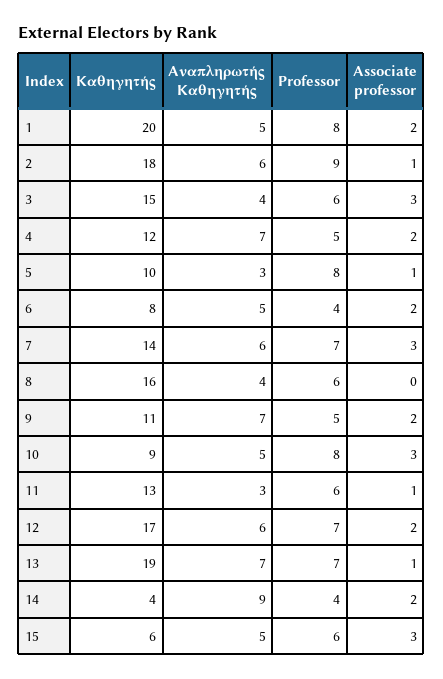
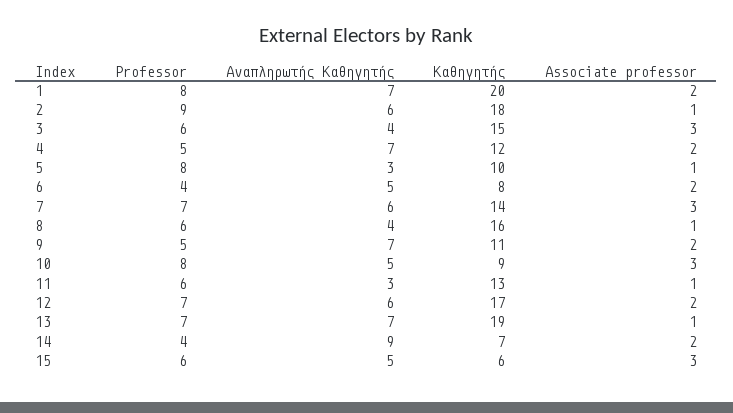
  {
    "Καθηγητής": {
      "1": 20,
      "2": 18,
      "3": 15,
      "4": 12,
      "5": 10,
      "6": 8,
      "7": 14,
      "8": 16,
      "9": 11,
      "10": 9,
      "11": 13,
      "12": 17,
      "13": 19,
-     "14": 4,
+     "14": 7,
      "15": 6
    },
    "Αναπληρωτής Καθηγητής": {
-     "1": 5,
+     "1": 7,
      "2": 6,
      "3": 4,
      "4": 7,
      "5": 3,
      "6": 5,
      "7": 6,
      "8": 4,
      "9": 7,
      "10": 5,
      "11": 3,
      "12": 6,
      "13": 7,
      "14": 9,
      "15": 5
    },
    "Professor": {
      "1": 8,
      "2": 9,
      "3": 6,
      "4": 5,
      "5": 8,
      "6": 4,
      "7": 7,
      "8": 6,
      "9": 5,
      "10": 8,
      "11": 6,
      "12": 7,
      "13": 7,
      "14": 4,
      "15": 6
    },
    "Associate professor": {
      "1": 2,
      "2": 1,
      "3": 3,
      "4": 2,
      "5": 1,
      "6": 2,
      "7": 3,
-     "8": 0,
+     "8": 1,
      "9": 2,
      "10": 3,
      "11": 1,
      "12": 2,
      "13": 1,
      "14": 2,
      "15": 3
    }
  }

